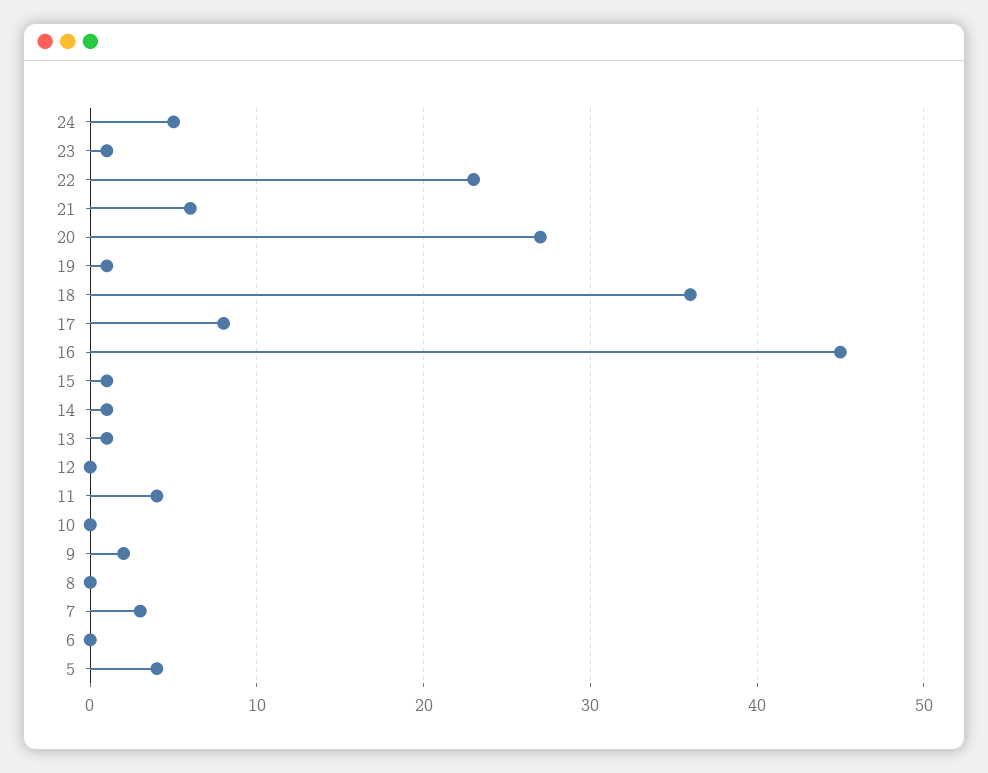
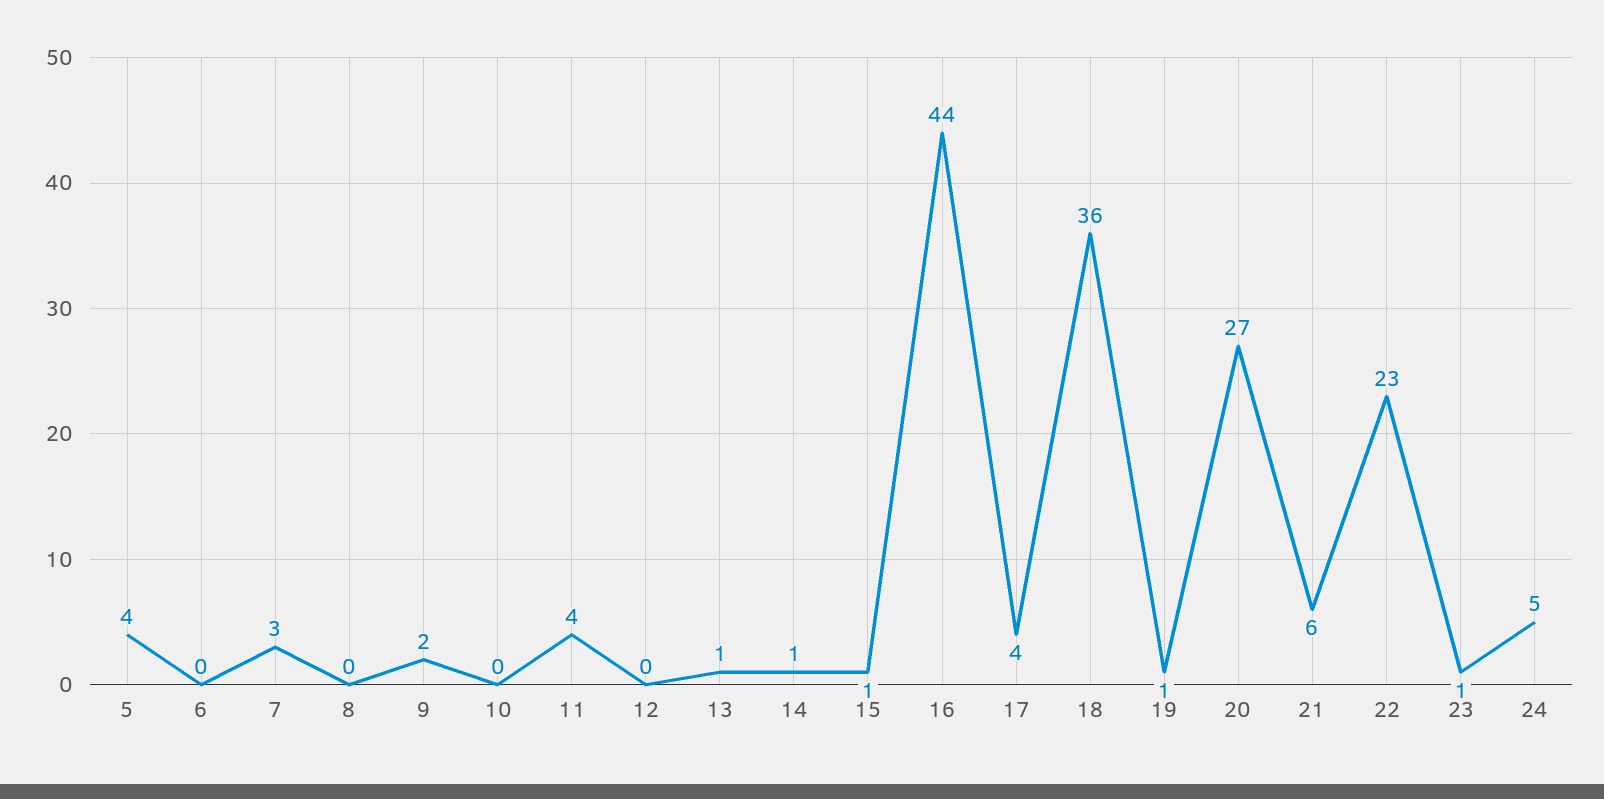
  {
    "24": 5,
    "23": 1,
    "22": 23,
    "21": 6,
    "20": 27,
    "19": 1,
    "18": 36,
-   "17": 8,
+   "17": 4,
-   "16": 45,
+   "16": 44,
    "15": 1,
    "14": 1,
    "13": 1,
    "12": 0,
    "11": 4,
    "10": 0,
    "9": 2,
    "8": 0,
    "7": 3,
    "6": 0,
    "5": 4
  }

